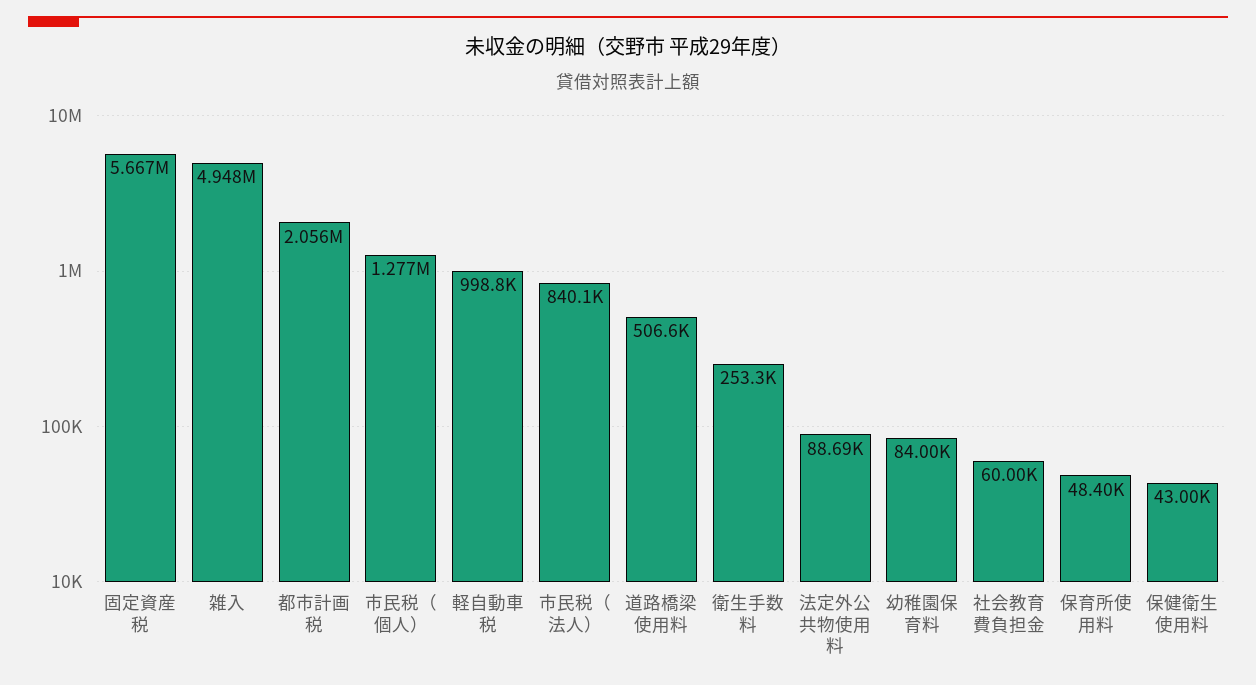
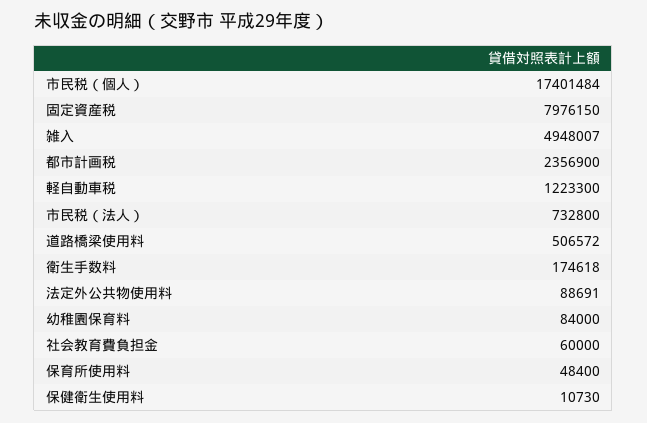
  {
-   "固定資産税": 5667000,
+   "固定資産税": 7976150,
    "雑入": 4948007,
-   "都市計画税": 2056000,
+   "都市計画税": 2356900,
-   "市民税（個人）": 1277000,
+   "市民税（個人）": 17401484,
-   "軽自動車税": 998800,
+   "軽自動車税": 1223300,
-   "市民税（法人）": 840100,
+   "市民税（法人）": 732800,
    "道路橋梁使用料": 506572,
-   "衛生手数料": 253300,
+   "衛生手数料": 174618,
    "法定外公共物使用料": 88691,
    "幼稚園保育料": 84000,
    "社会教育費負担金": 60000,
    "保育所使用料": 48400,
-   "保健衛生使用料": 43000
+   "保健衛生使用料": 10730
  }

